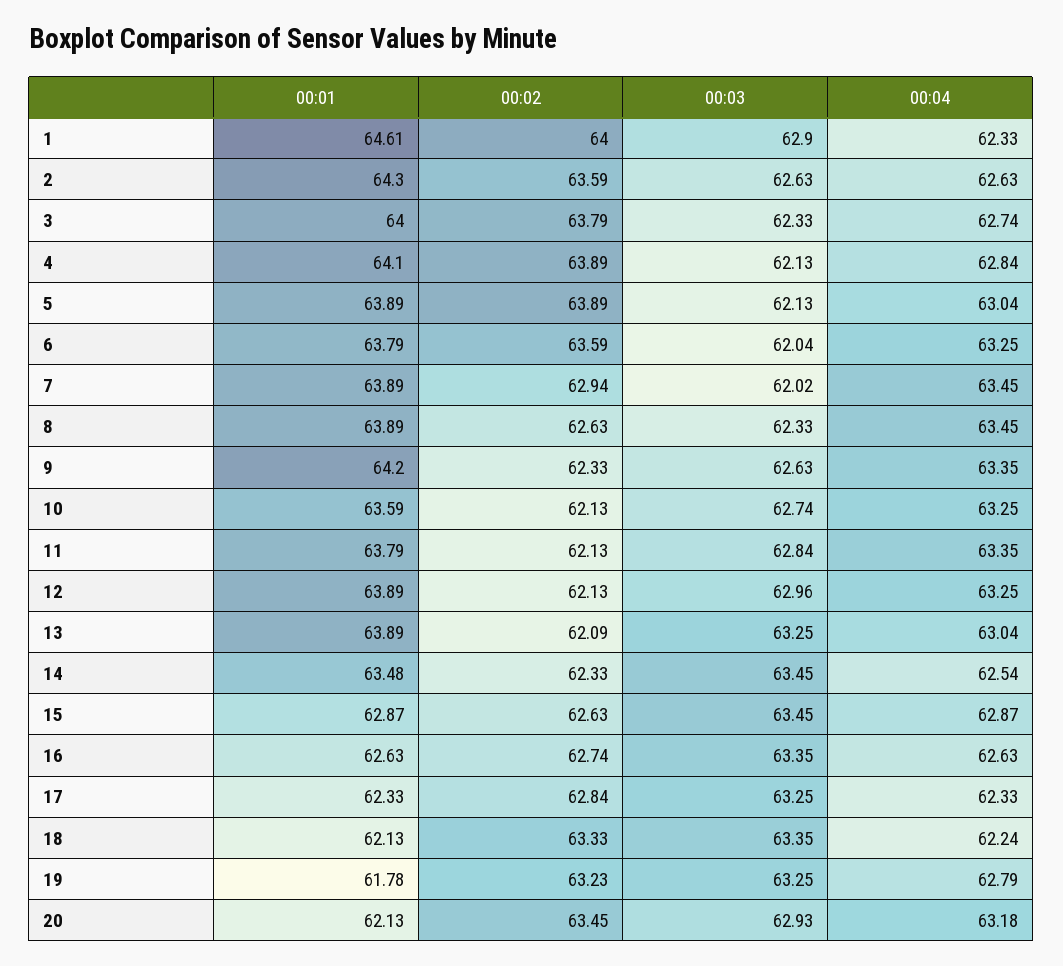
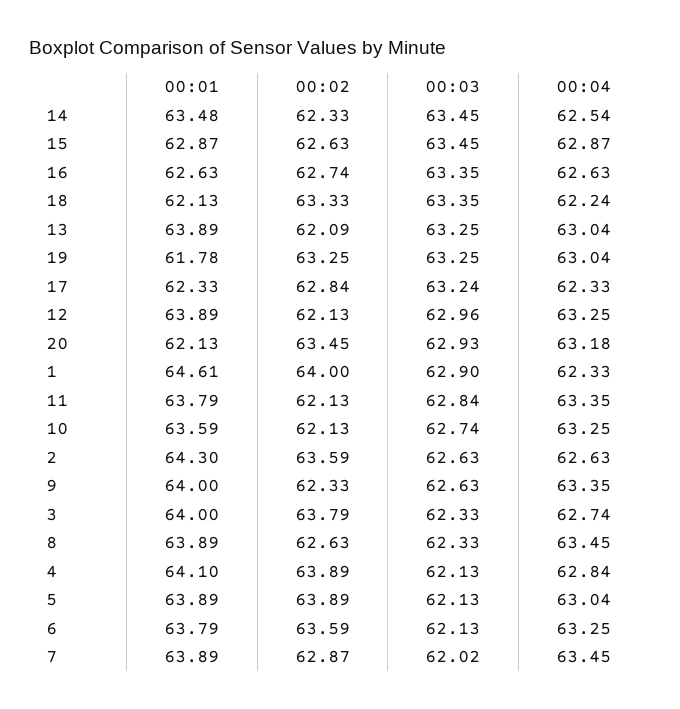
  {
    "00:01": {
      "1": 64.61,
      "2": 64.3,
      "3": 64,
      "4": 64.1,
      "5": 63.89,
      "6": 63.79,
      "7": 63.89,
      "8": 63.89,
-     "9": 64.2,
+     "9": 64,
      "10": 63.59,
      "11": 63.79,
      "12": 63.89,
      "13": 63.89,
      "14": 63.48,
      "15": 62.87,
      "16": 62.63,
      "17": 62.33,
      "18": 62.13,
      "19": 61.78,
      "20": 62.13
    },
    "00:02": {
      "1": 64,
      "2": 63.59,
      "3": 63.79,
      "4": 63.89,
      "5": 63.89,
      "6": 63.59,
-     "7": 62.94,
+     "7": 62.87,
      "8": 62.63,
      "9": 62.33,
      "10": 62.13,
      "11": 62.13,
      "12": 62.13,
      "13": 62.09,
      "14": 62.33,
      "15": 62.63,
      "16": 62.74,
      "17": 62.84,
      "18": 63.33,
-     "19": 63.23,
+     "19": 63.25,
      "20": 63.45
    },
    "00:03": {
      "1": 62.9,
      "2": 62.63,
      "3": 62.33,
      "4": 62.13,
      "5": 62.13,
-     "6": 62.04,
+     "6": 62.13,
      "7": 62.02,
      "8": 62.33,
      "9": 62.63,
      "10": 62.74,
      "11": 62.84,
      "12": 62.96,
      "13": 63.25,
      "14": 63.45,
      "15": 63.45,
      "16": 63.35,
-     "17": 63.25,
+     "17": 63.24,
      "18": 63.35,
      "19": 63.25,
      "20": 62.93
    },
    "00:04": {
      "1": 62.33,
      "2": 62.63,
      "3": 62.74,
      "4": 62.84,
      "5": 63.04,
      "6": 63.25,
      "7": 63.45,
      "8": 63.45,
      "9": 63.35,
      "10": 63.25,
      "11": 63.35,
      "12": 63.25,
      "13": 63.04,
      "14": 62.54,
      "15": 62.87,
      "16": 62.63,
      "17": 62.33,
      "18": 62.24,
-     "19": 62.79,
+     "19": 63.04,
      "20": 63.18
    }
  }

